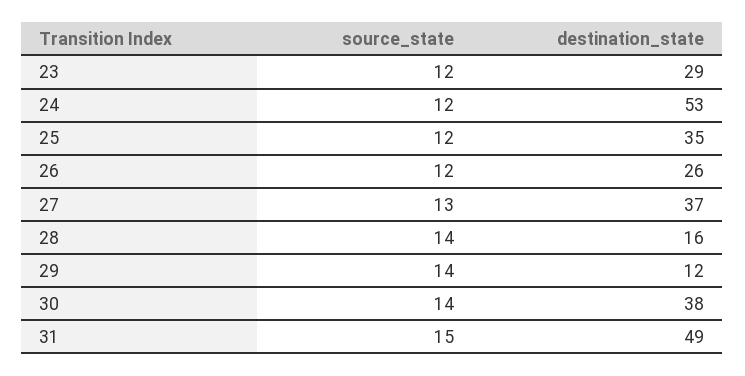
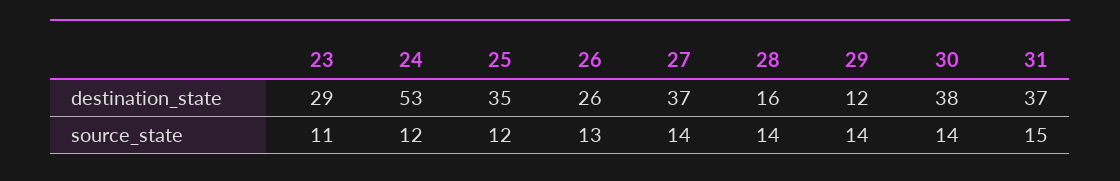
  {
    "source_state": {
-     "23": 12,
+     "23": 11,
      "24": 12,
      "25": 12,
-     "26": 12,
+     "26": 13,
-     "27": 13,
+     "27": 14,
      "28": 14,
      "29": 14,
      "30": 14,
      "31": 15
    },
    "destination_state": {
      "23": 29,
      "24": 53,
      "25": 35,
      "26": 26,
      "27": 37,
      "28": 16,
      "29": 12,
      "30": 38,
-     "31": 49
+     "31": 37
    }
  }

